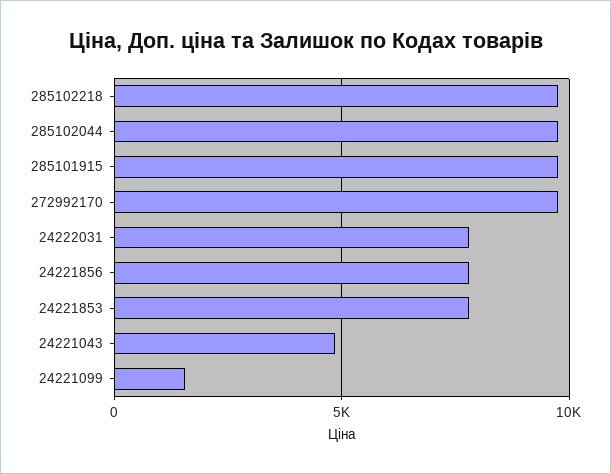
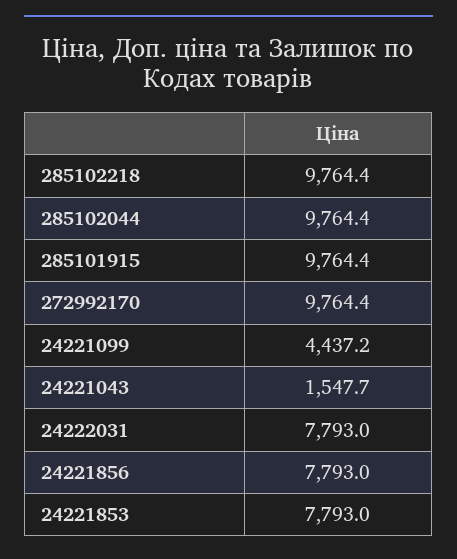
  {
    "285102218": 9764.4,
    "285102044": 9764.4,
    "285101915": 9764.4,
    "272992170": 9764.4,
    "24222031": 7793,
    "24221856": 7793,
    "24221853": 7793,
-   "24221043": 5000,
+   "24221043": 1547.7,
-   "24221099": 1500
+   "24221099": 4437.2
  }

